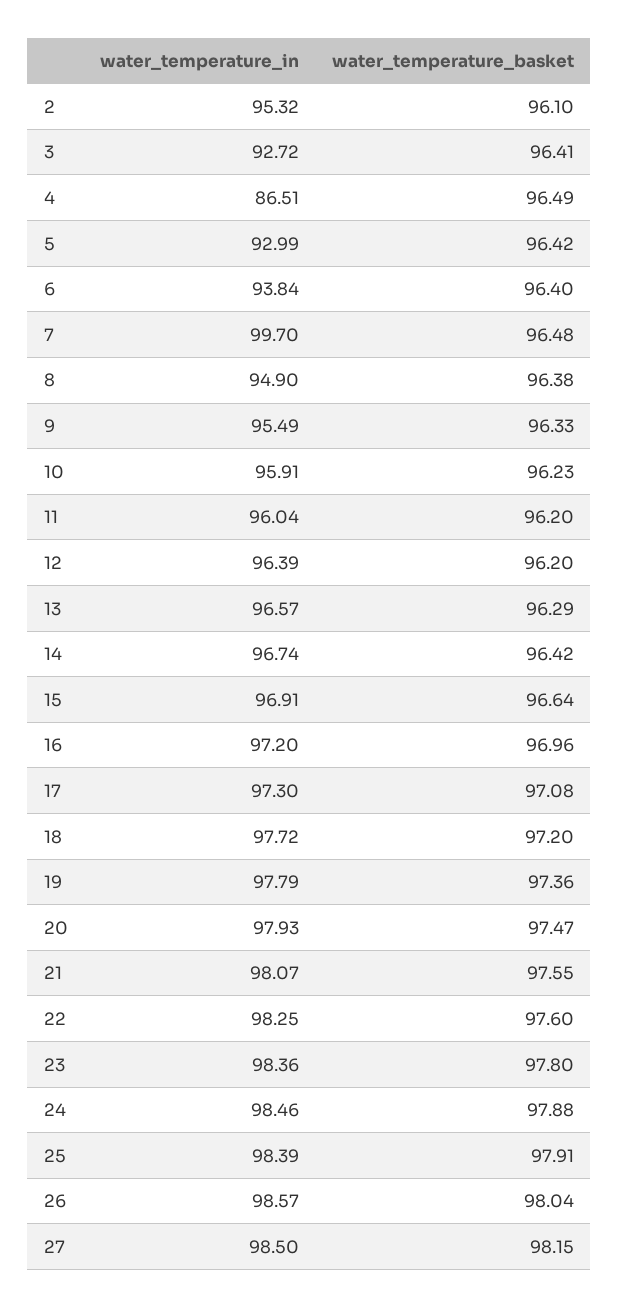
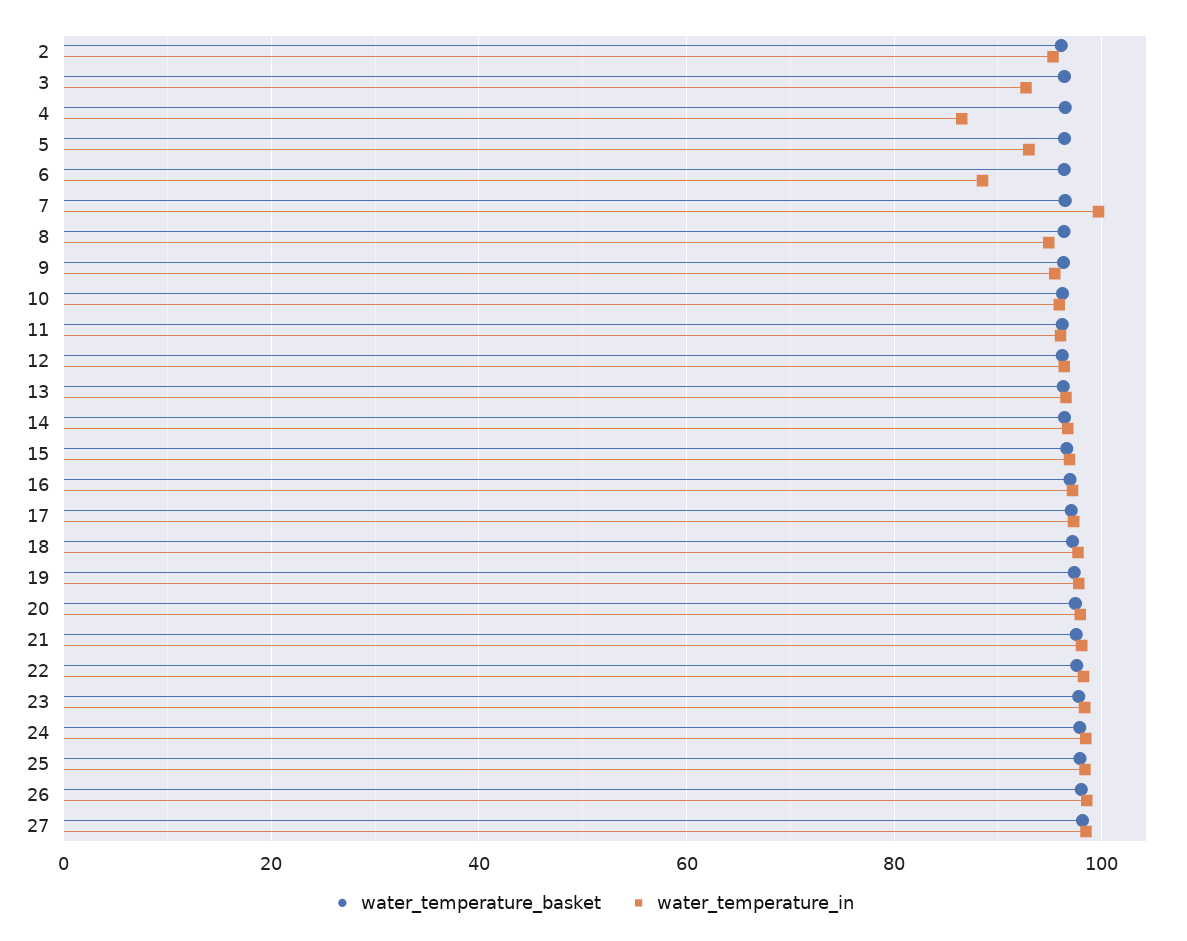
  {
    "water_temperature_in": {
      "2": 95.32,
      "3": 92.72,
      "4": 86.51,
      "5": 92.99,
-     "6": 93.84,
+     "6": 88,
      "7": 99.7,
      "8": 94.9,
      "9": 95.49,
      "10": 95.91,
      "11": 96.04,
      "12": 96.39,
      "13": 96.57,
      "14": 96.74,
      "15": 96.91,
      "16": 97.2,
      "17": 97.3,
      "18": 97.72,
      "19": 97.79,
      "20": 97.93,
      "21": 98.07,
      "22": 98.25,
      "23": 98.36,
      "24": 98.46,
      "25": 98.39,
      "26": 98.57,
      "27": 98.5
    },
    "water_temperature_basket": {
      "2": 96.1,
      "3": 96.41,
      "4": 96.49,
      "5": 96.42,
      "6": 96.4,
      "7": 96.48,
      "8": 96.38,
      "9": 96.33,
      "10": 96.23,
      "11": 96.2,
      "12": 96.2,
      "13": 96.29,
      "14": 96.42,
      "15": 96.64,
      "16": 96.96,
      "17": 97.08,
      "18": 97.2,
      "19": 97.36,
      "20": 97.47,
      "21": 97.55,
      "22": 97.6,
      "23": 97.8,
      "24": 97.88,
      "25": 97.91,
      "26": 98.04,
      "27": 98.15
    }
  }

